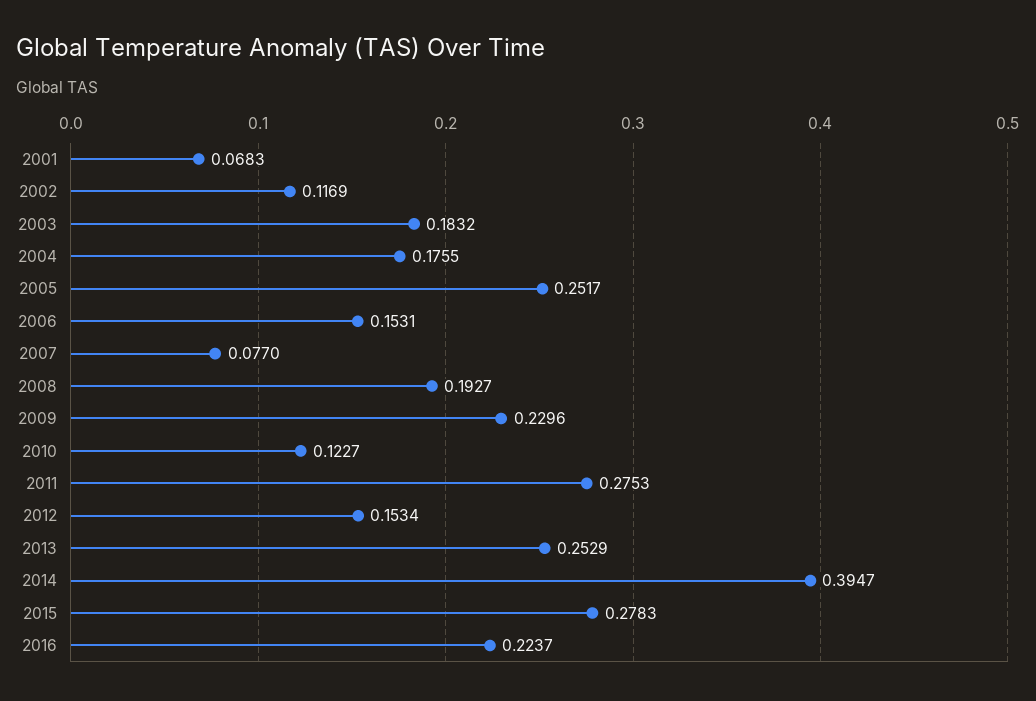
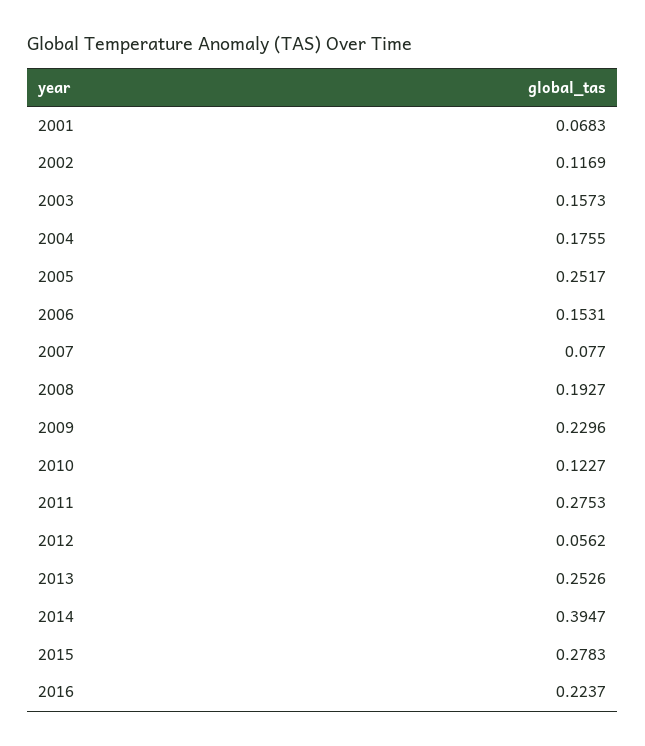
  {
    "2001": 0.0683,
    "2002": 0.1169,
-   "2003": 0.1832,
+   "2003": 0.1573,
    "2004": 0.1755,
    "2005": 0.2517,
    "2006": 0.1531,
    "2007": 0.077,
    "2008": 0.1927,
    "2009": 0.2296,
    "2010": 0.1227,
    "2011": 0.2753,
-   "2012": 0.1534,
+   "2012": 0.0562,
-   "2013": 0.2529,
+   "2013": 0.2526,
    "2014": 0.3947,
    "2015": 0.2783,
    "2016": 0.2237
  }

